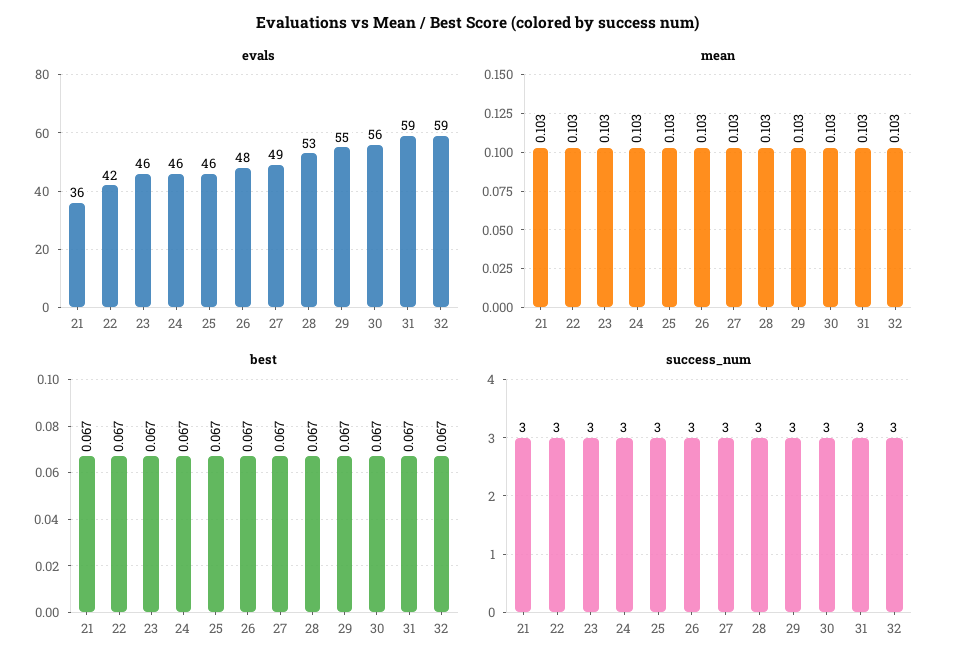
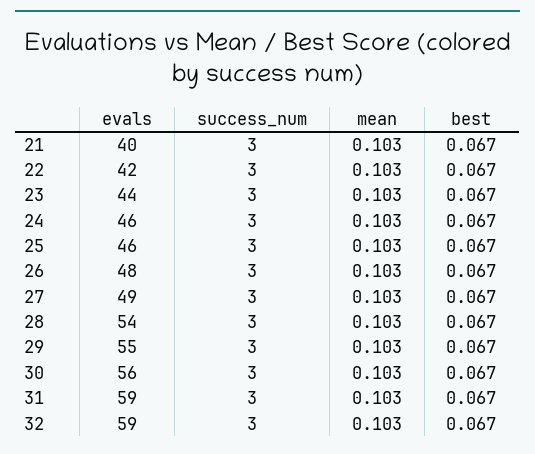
  {
    "evals": {
-     "21": 36,
+     "21": 40,
      "22": 42,
-     "23": 46,
+     "23": 44,
      "24": 46,
      "25": 46,
      "26": 48,
      "27": 49,
-     "28": 53,
+     "28": 54,
      "29": 55,
      "30": 56,
      "31": 59,
      "32": 59
    },
    "mean": {
      "21": 0.103,
      "22": 0.103,
      "23": 0.103,
      "24": 0.103,
      "25": 0.103,
      "26": 0.103,
      "27": 0.103,
      "28": 0.103,
      "29": 0.103,
      "30": 0.103,
      "31": 0.103,
      "32": 0.103
    },
    "best": {
      "21": 0.067,
      "22": 0.067,
      "23": 0.067,
      "24": 0.067,
      "25": 0.067,
      "26": 0.067,
      "27": 0.067,
      "28": 0.067,
      "29": 0.067,
      "30": 0.067,
      "31": 0.067,
      "32": 0.067
    },
    "success_num": {
      "21": 3,
      "22": 3,
      "23": 3,
      "24": 3,
      "25": 3,
      "26": 3,
      "27": 3,
      "28": 3,
      "29": 3,
      "30": 3,
      "31": 3,
      "32": 3
    }
  }

